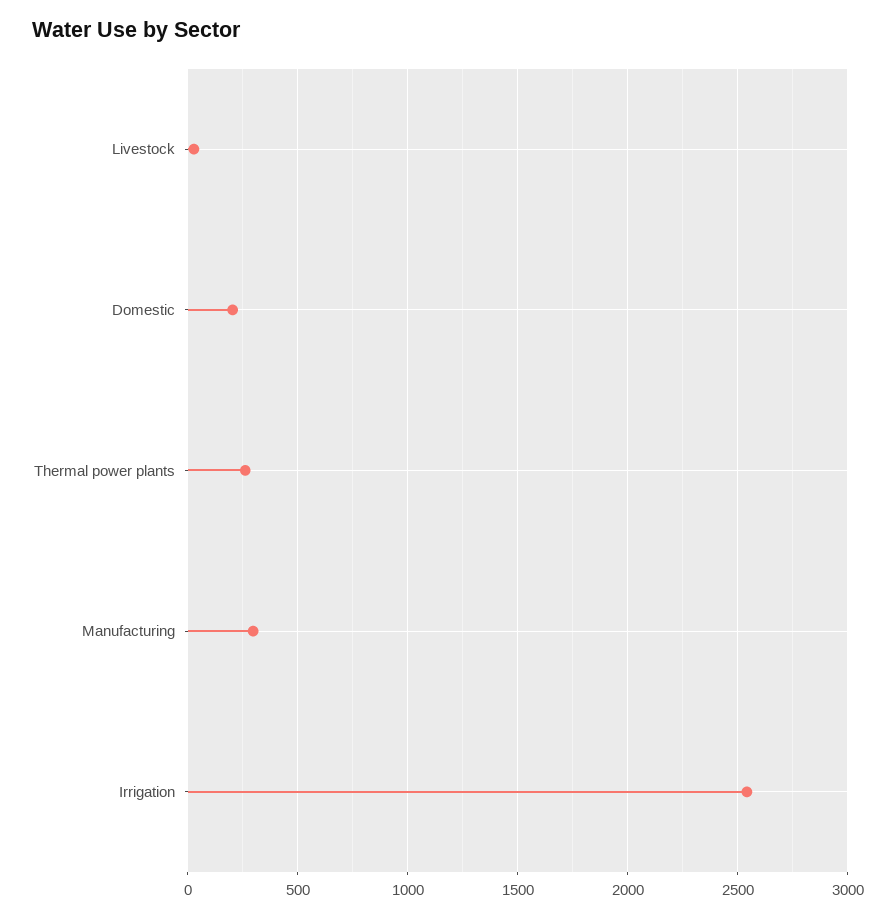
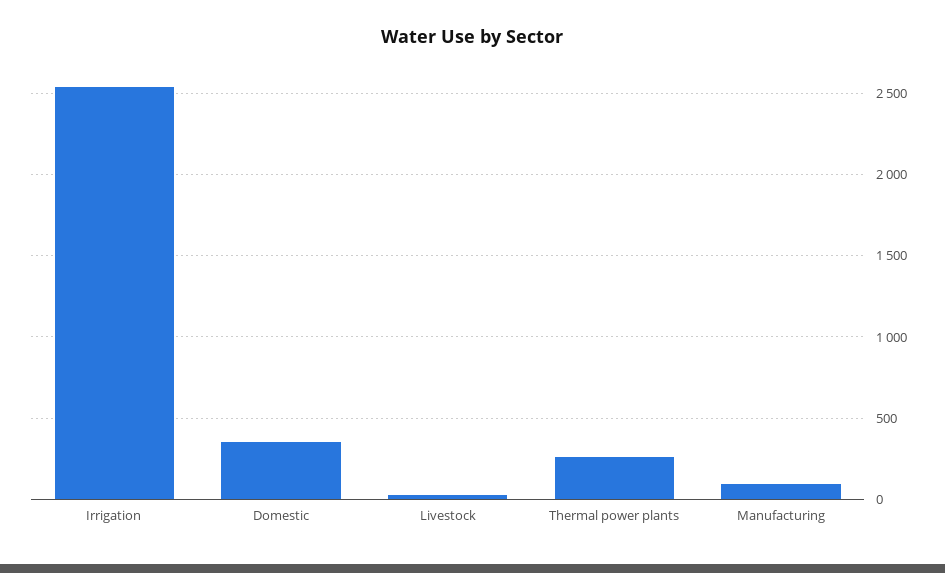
  {
    "Livestock": 50,
-   "Domestic": 200,
+   "Domestic": 350,
    "Thermal power plants": 250,
-   "Manufacturing": 300,
+   "Manufacturing": 100,
    "Irrigation": 2550
  }

